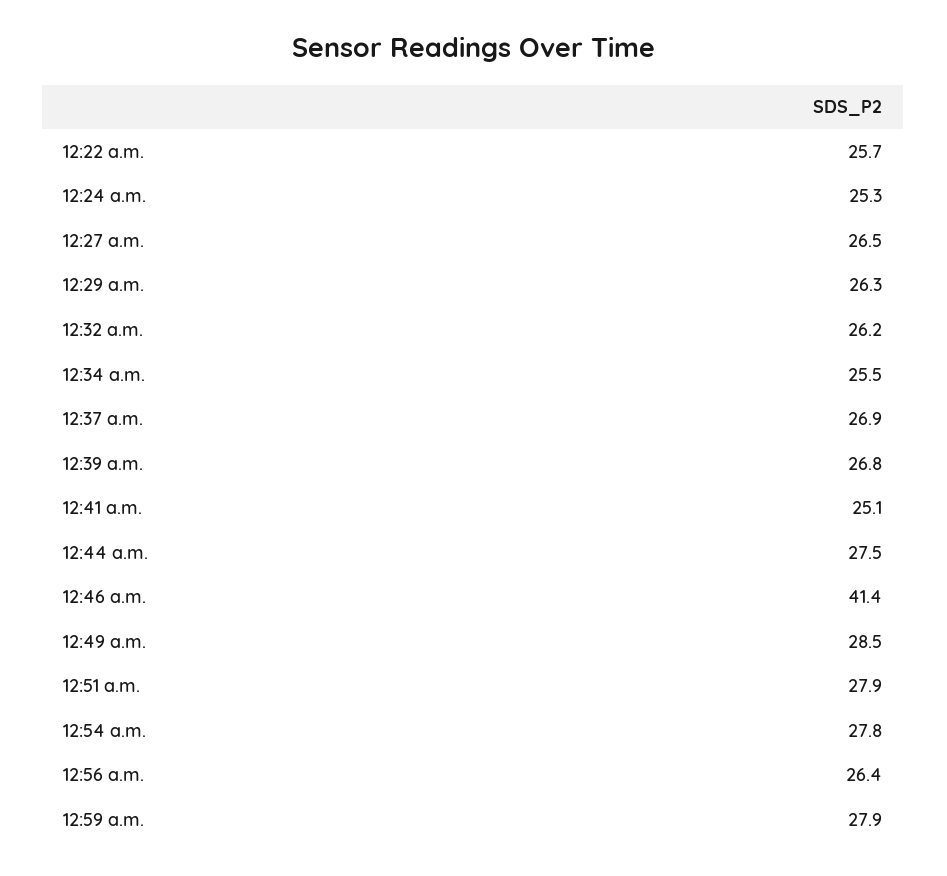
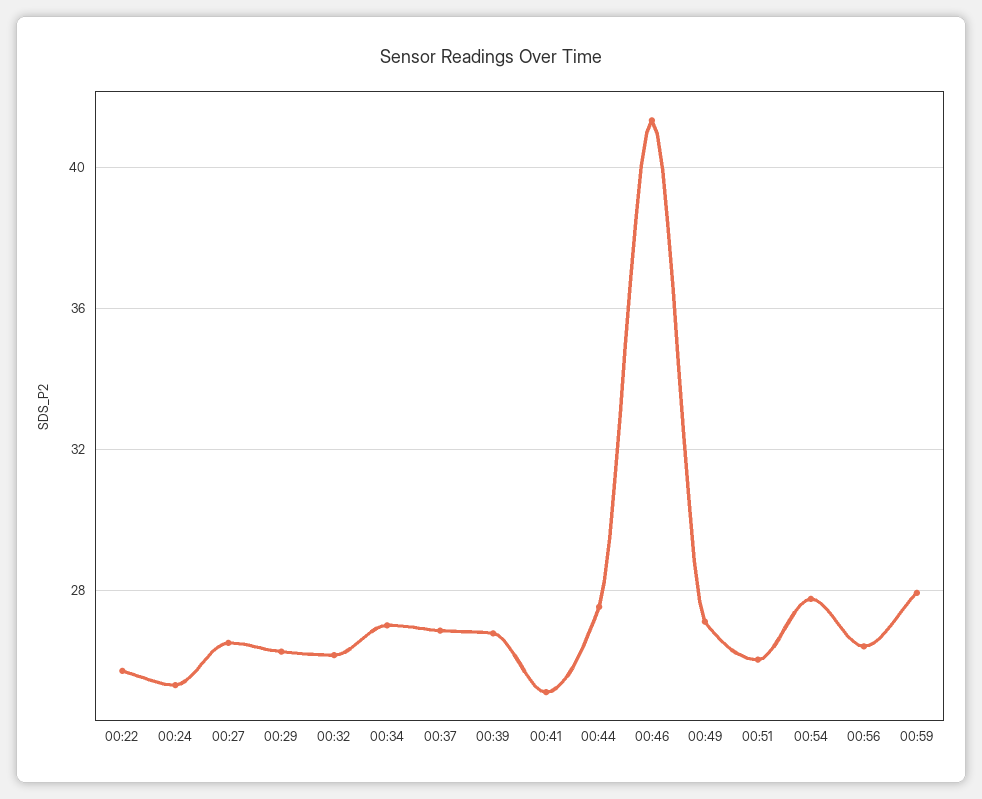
  {
    "12:22 a.m.": 25.7,
    "12:24 a.m.": 25.3,
    "12:27 a.m.": 26.5,
    "12:29 a.m.": 26.3,
    "12:32 a.m.": 26.2,
-   "12:34 a.m.": 25.5,
+   "12:34 a.m.": 27,
    "12:37 a.m.": 26.9,
    "12:39 a.m.": 26.8,
    "12:41 a.m.": 25.1,
    "12:44 a.m.": 27.5,
    "12:46 a.m.": 41.4,
-   "12:49 a.m.": 28.5,
+   "12:49 a.m.": 27,
-   "12:51 a.m.": 27.9,
+   "12:51 a.m.": 26,
    "12:54 a.m.": 27.8,
    "12:56 a.m.": 26.4,
    "12:59 a.m.": 27.9
  }

